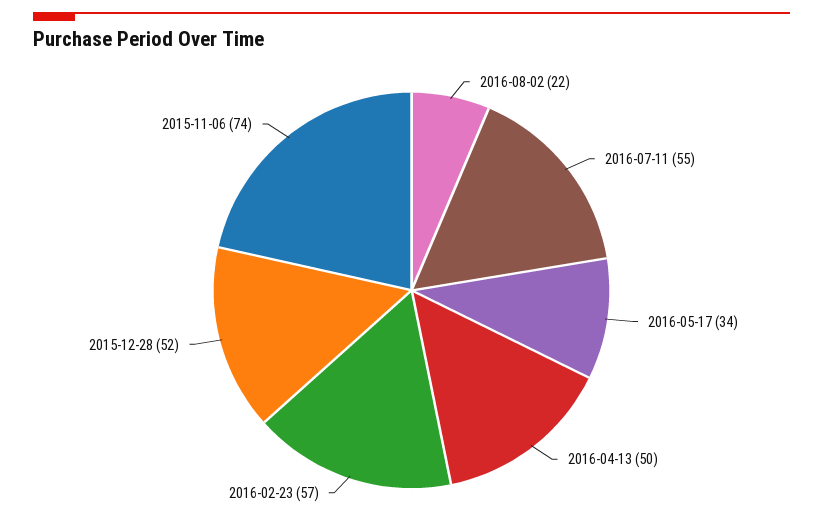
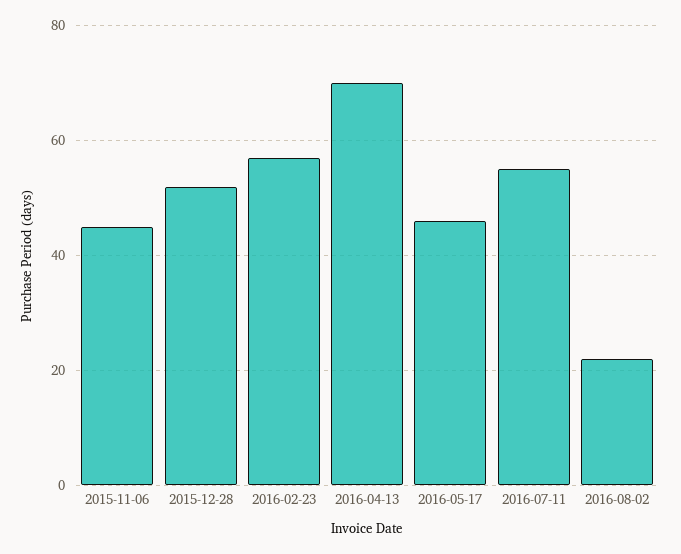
  {
    "2016-08-02": 22,
    "2016-07-11": 55,
-   "2016-05-17": 34,
+   "2016-05-17": 45,
-   "2016-04-13": 50,
+   "2016-04-13": 70,
    "2016-02-23": 57,
    "2015-12-28": 52,
-   "2015-11-06": 74
+   "2015-11-06": 45
  }

